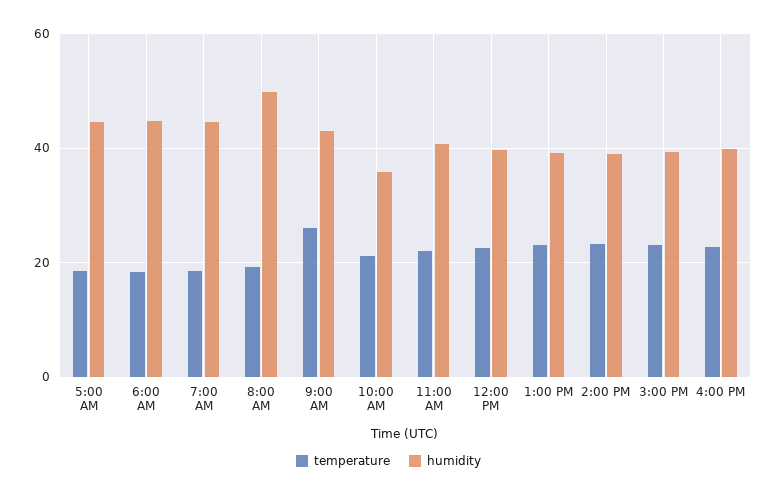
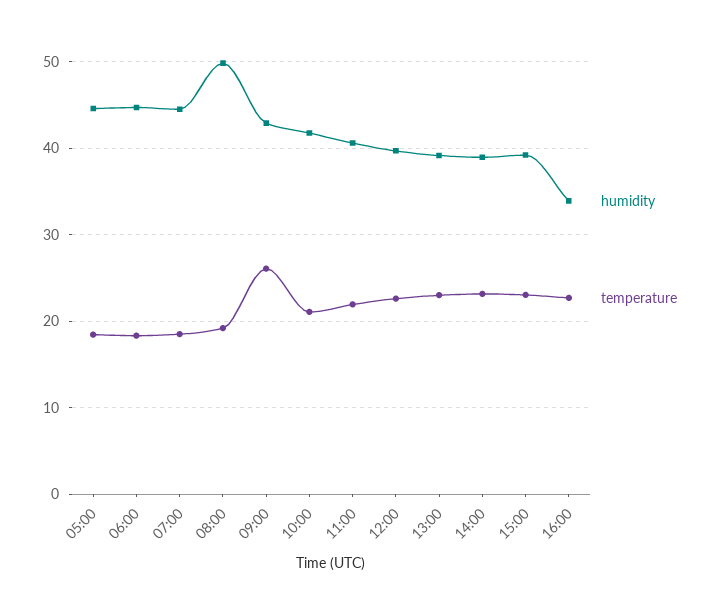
  {
    "temperature": {
      "5:00 AM": 18,
      "6:00 AM": 18,
      "7:00 AM": 19,
      "8:00 AM": 19,
      "9:00 AM": 26,
      "10:00 AM": 21,
      "11:00 AM": 22,
      "12:00 PM": 23,
      "1:00 PM": 23,
      "2:00 PM": 23,
      "3:00 PM": 23,
      "4:00 PM": 23
    },
    "humidity": {
      "5:00 AM": 45,
      "6:00 AM": 45,
      "7:00 AM": 45,
      "8:00 AM": 50,
      "9:00 AM": 43,
-     "10:00 AM": 36,
+     "10:00 AM": 42,
      "11:00 AM": 41,
      "12:00 PM": 40,
      "1:00 PM": 39,
      "2:00 PM": 39,
      "3:00 PM": 39,
-     "4:00 PM": 40
+     "4:00 PM": 34
    }
  }

